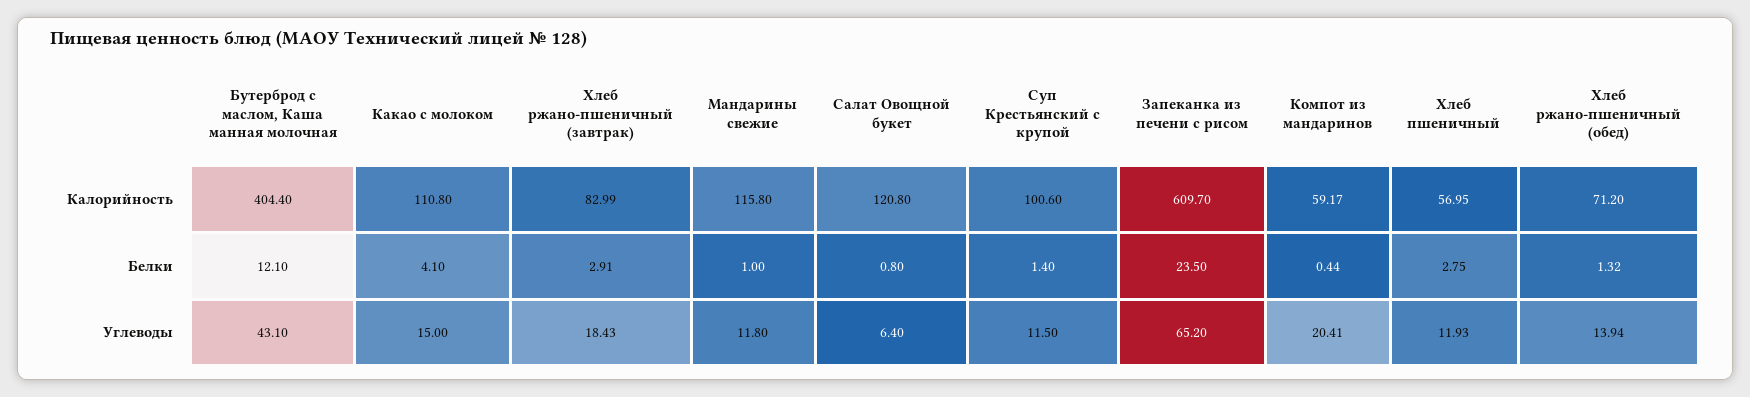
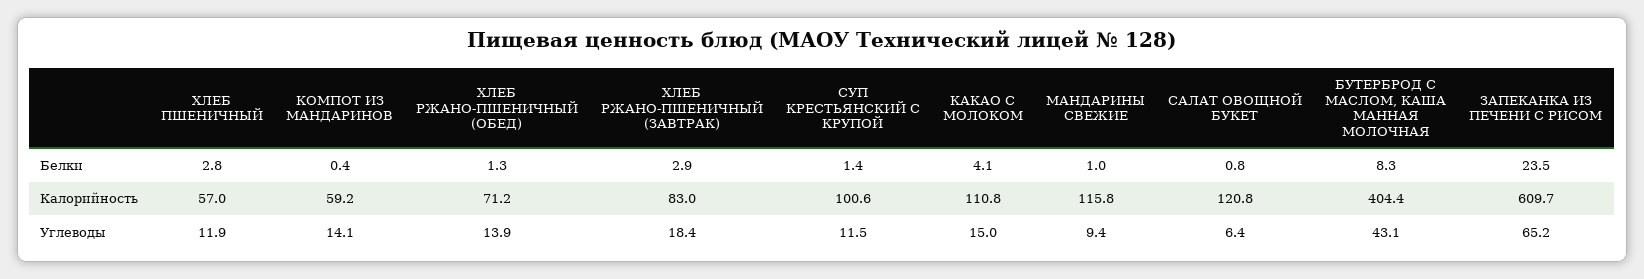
  {
    "Бутерброд с маслом, Каша манная молочная": {
      "Калорийность": 404.4,
-     "Белки": 12.1,
+     "Белки": 8.3,
      "Углеводы": 43.1
    },
    "Какао с молоком": {
      "Калорийность": 110.8,
      "Белки": 4.1,
      "Углеводы": 15
    },
    "Хлеб ржано-пшеничный (завтрак)": {
      "Калорийность": 82.99,
      "Белки": 2.91,
      "Углеводы": 18.43
    },
    "Мандарины свежие": {
      "Калорийность": 115.8,
      "Белки": 1,
-     "Углеводы": 11.8
+     "Углеводы": 9.4
    },
    "Салат Овощной букет": {
      "Калорийность": 120.8,
      "Белки": 0.8,
      "Углеводы": 6.4
    },
    "Суп Крестьянский с крупой": {
      "Калорийность": 100.6,
      "Белки": 1.4,
      "Углеводы": 11.5
    },
    "Запеканка из печени с рисом": {
      "Калорийность": 609.7,
      "Белки": 23.5,
      "Углеводы": 65.2
    },
    "Компот из мандаринов": {
      "Калорийность": 59.17,
      "Белки": 0.44,
-     "Углеводы": 20.41
+     "Углеводы": 14.1
    },
    "Хлеб пшеничный": {
      "Калорийность": 56.95,
      "Белки": 2.75,
      "Углеводы": 11.93
    },
    "Хлеб ржано-пшеничный (обед)": {
      "Калорийность": 71.2,
      "Белки": 1.32,
      "Углеводы": 13.94
    }
  }

